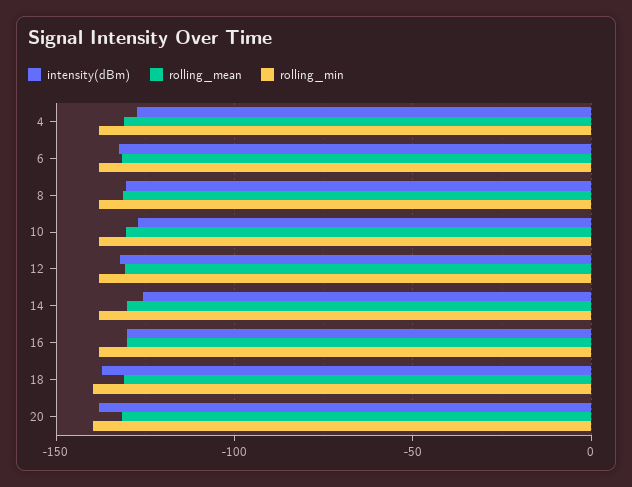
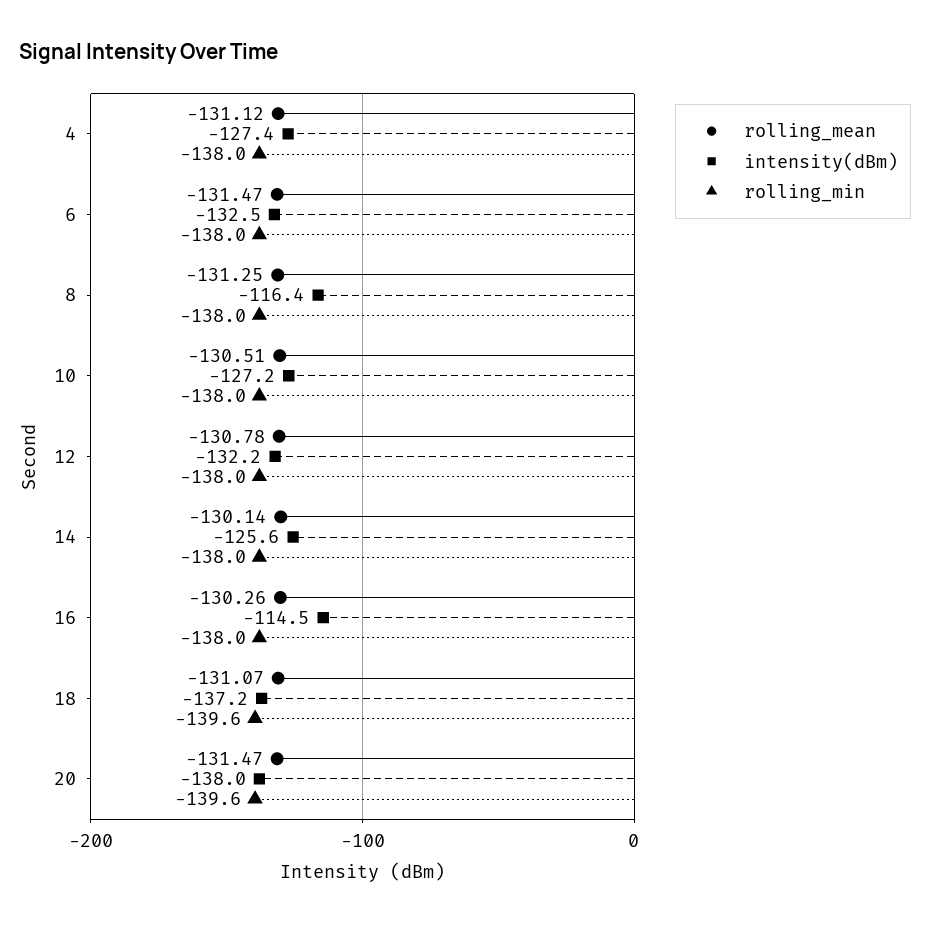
  {
    "intensity(dBm)": {
      "4": -127.4,
      "6": -132.5,
-     "8": -130,
+     "8": -116.4,
      "10": -127.2,
      "12": -132.2,
      "14": -125.6,
-     "16": -130,
+     "16": -114.5,
      "18": -137.2,
      "20": -138
    },
    "rolling_mean": {
      "4": -131.12,
      "6": -131.47,
      "8": -131.25,
      "10": -130.51,
      "12": -130.78,
      "14": -130.14,
      "16": -130.26,
      "18": -131.07,
      "20": -131.47
    },
    "rolling_min": {
      "4": -138,
      "6": -138,
      "8": -138,
      "10": -138,
      "12": -138,
      "14": -138,
      "16": -138,
      "18": -139.6,
      "20": -139.6
    }
  }

